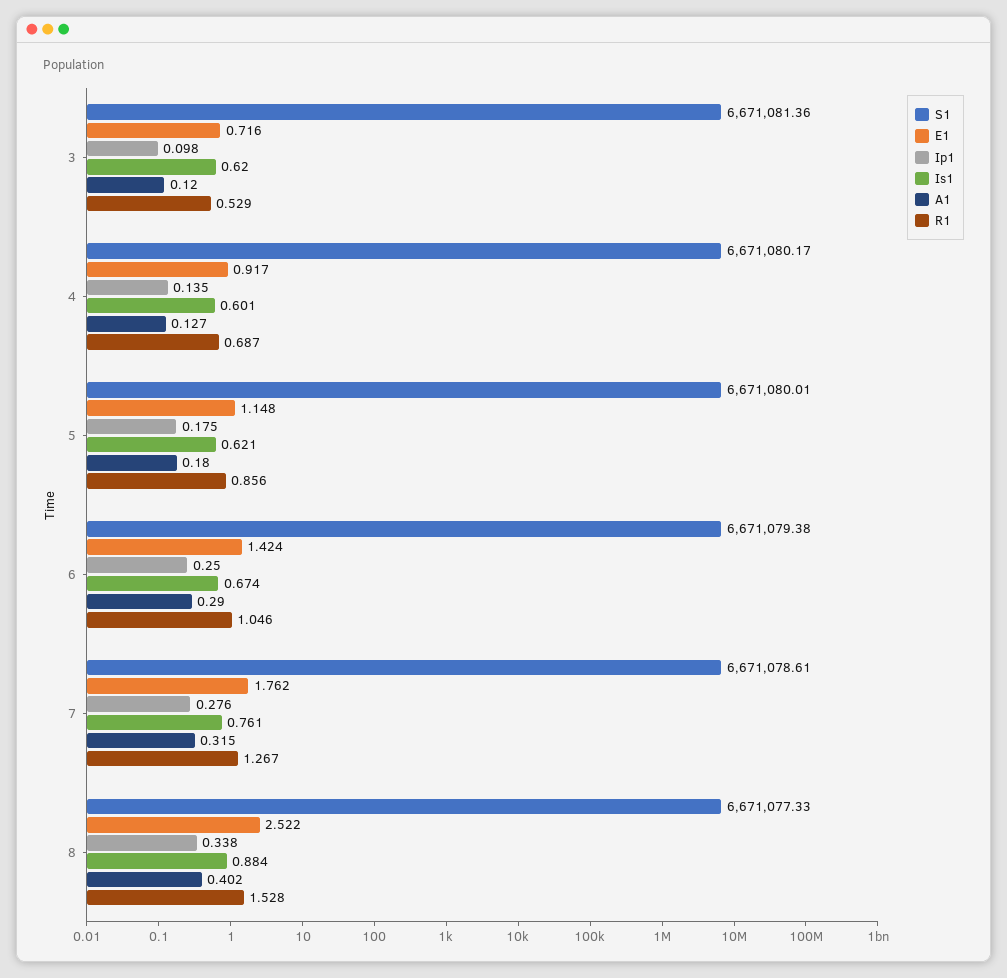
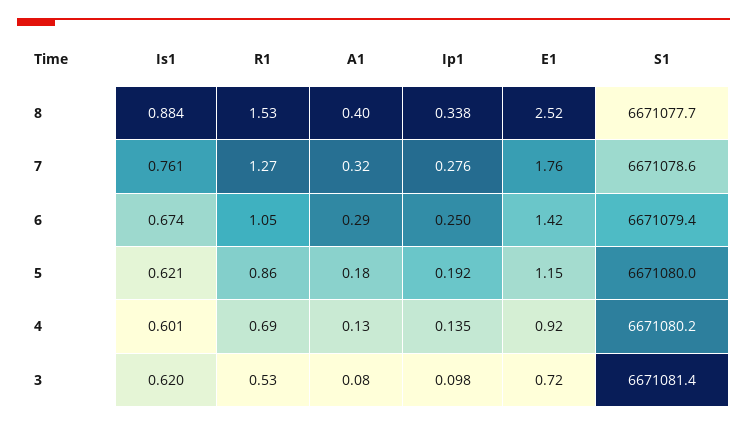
  {
    "S1": {
      "3": 6671081.36,
      "4": 6671080.17,
      "5": 6671080.01,
      "6": 6671079.38,
      "7": 6671078.61,
-     "8": 6671077.33
+     "8": 6671077.7
    },
    "E1": {
      "3": 0.716,
      "4": 0.917,
      "5": 1.148,
      "6": 1.424,
      "7": 1.762,
      "8": 2.522
    },
    "Ip1": {
      "3": 0.098,
      "4": 0.135,
-     "5": 0.175,
+     "5": 0.192,
      "6": 0.25,
      "7": 0.276,
      "8": 0.338
    },
    "Is1": {
      "3": 0.62,
      "4": 0.601,
      "5": 0.621,
      "6": 0.674,
      "7": 0.761,
      "8": 0.884
    },
    "A1": {
-     "3": 0.12,
+     "3": 0.08,
      "4": 0.127,
      "5": 0.18,
      "6": 0.29,
      "7": 0.315,
      "8": 0.402
    },
    "R1": {
      "3": 0.529,
      "4": 0.687,
      "5": 0.856,
      "6": 1.046,
      "7": 1.267,
      "8": 1.528
    }
  }

